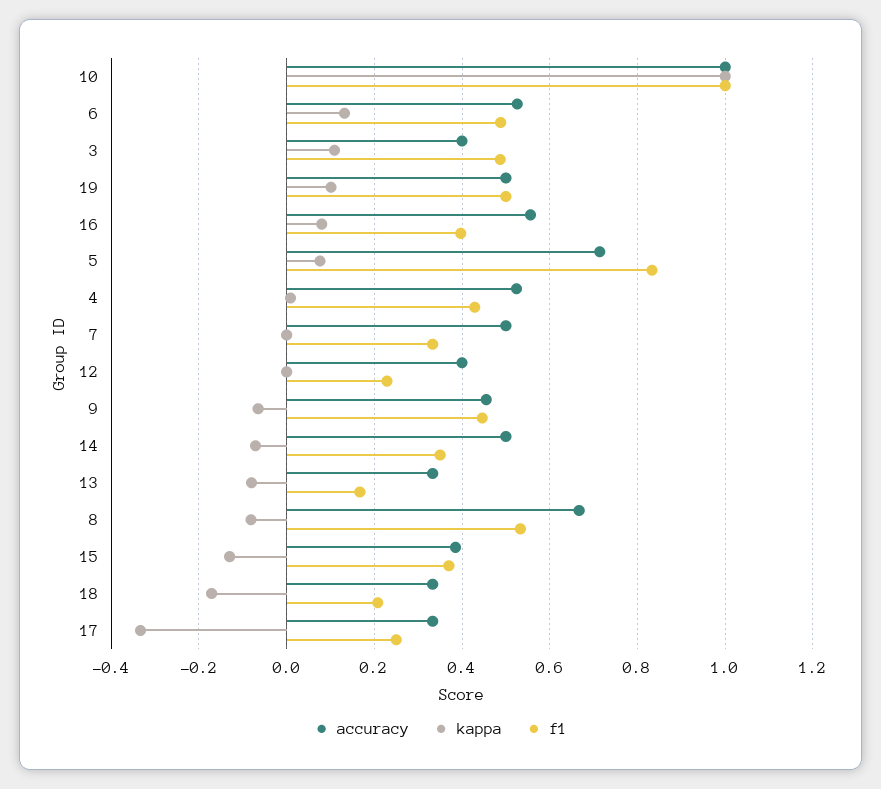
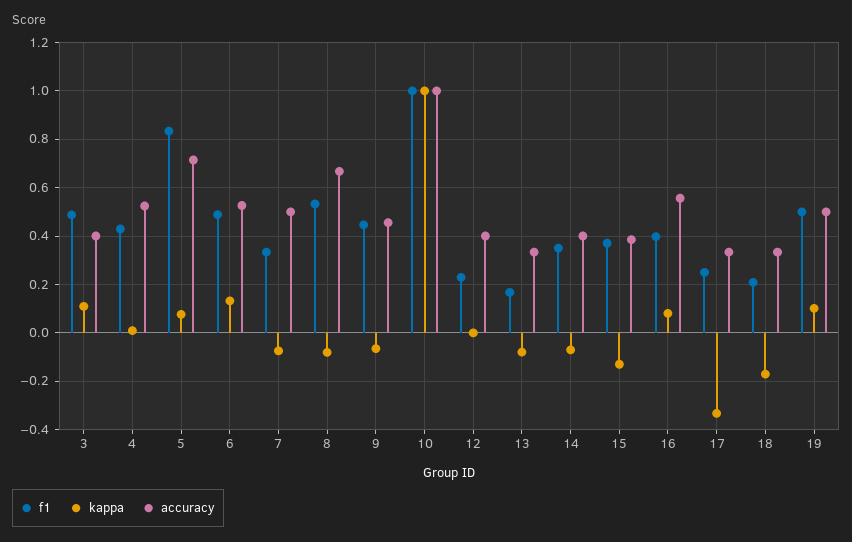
  {
    "accuracy": {
      "10": 1,
      "6": 0.52,
      "3": 0.4,
      "19": 0.5,
      "16": 0.56,
      "5": 0.72,
      "4": 0.52,
      "7": 0.5,
      "12": 0.4,
      "9": 0.46,
-     "14": 0.5,
+     "14": 0.4,
      "13": 0.34,
      "8": 0.66,
      "15": 0.38,
      "18": 0.34,
      "17": 0.34
    },
    "kappa": {
      "10": 1,
      "6": 0.14,
      "3": 0.1,
      "19": 0.1,
      "16": 0.08,
      "5": 0.08,
      "4": 0,
-     "7": 0,
+     "7": -0.075,
      "12": 0,
      "9": -0.06,
      "14": -0.08,
      "13": -0.08,
      "8": -0.08,
      "15": -0.14,
      "18": -0.18,
      "17": -0.34
    },
    "f1": {
      "10": 1,
      "6": 0.48,
      "3": 0.48,
      "19": 0.5,
      "16": 0.4,
      "5": 0.84,
      "4": 0.42,
      "7": 0.34,
      "12": 0.22,
      "9": 0.44,
      "14": 0.36,
      "13": 0.16,
      "8": 0.54,
      "15": 0.38,
      "18": 0.2,
      "17": 0.26
    }
  }

